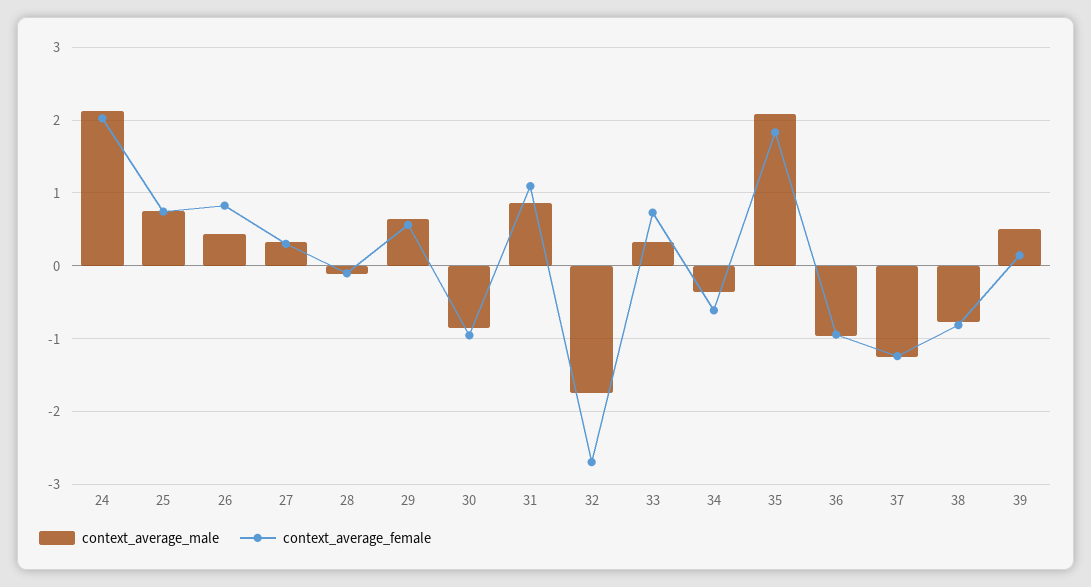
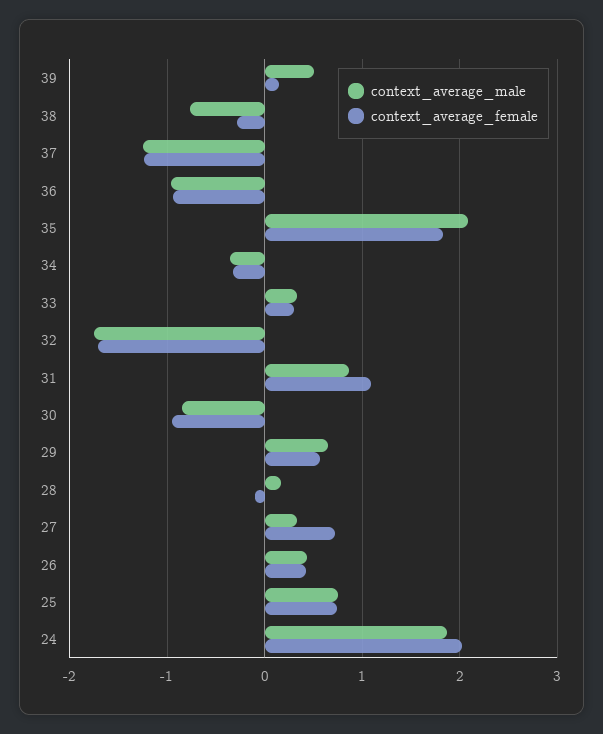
  {
    "context_average_male": {
-     "24": 2.1,
+     "24": 1.9,
      "25": 0.8,
      "26": 0.4,
      "27": 0.3,
-     "28": -0.1,
+     "28": 0.2,
      "29": 0.6,
      "30": -0.8,
      "31": 0.9,
      "32": -1.7,
      "33": 0.3,
      "34": -0.4,
      "35": 2.1,
      "36": -1,
      "37": -1.2,
      "38": -0.8,
      "39": 0.5
    },
    "context_average_female": {
      "24": 2,
      "25": 0.7,
-     "26": 0.8,
+     "26": 0.4,
-     "27": 0.3,
+     "27": 0.7,
      "28": -0.1,
      "29": 0.6,
      "30": -1,
      "31": 1.1,
-     "32": -2.7,
+     "32": -1.7,
-     "33": 0.7,
+     "33": 0.3,
-     "34": -0.6,
+     "34": -0.3,
      "35": 1.8,
      "36": -0.9,
      "37": -1.2,
-     "38": -0.8,
+     "38": -0.3,
      "39": 0.1
    }
  }

